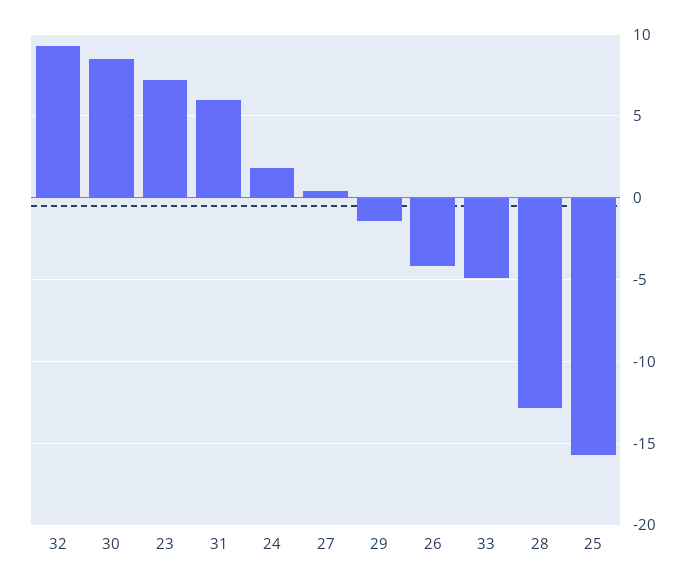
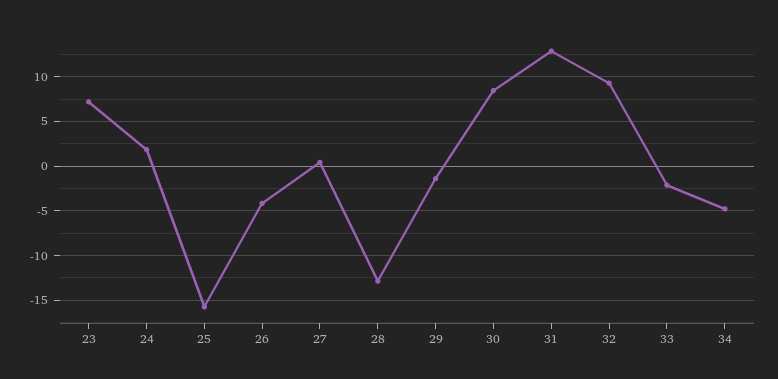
  {
    "32": 9.5,
    "30": 8.5,
    "23": 7,
-   "31": 6,
+   "31": 13,
    "24": 2,
    "27": 0.5,
    "29": -1.5,
    "26": -4,
-   "33": -5,
+   "33": -2,
    "28": -13,
-   "25": -15.5
+   "25": -15.5,
+   "34": -5
  }

